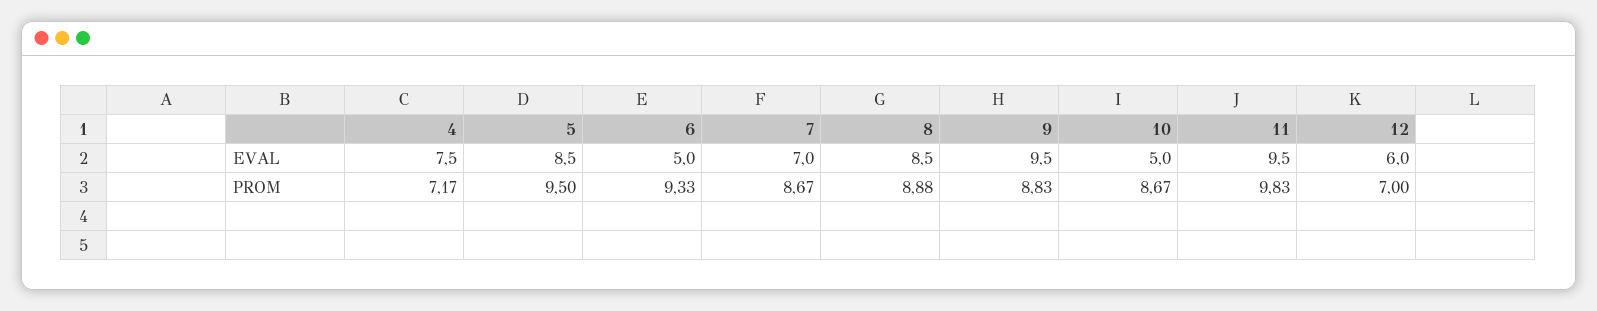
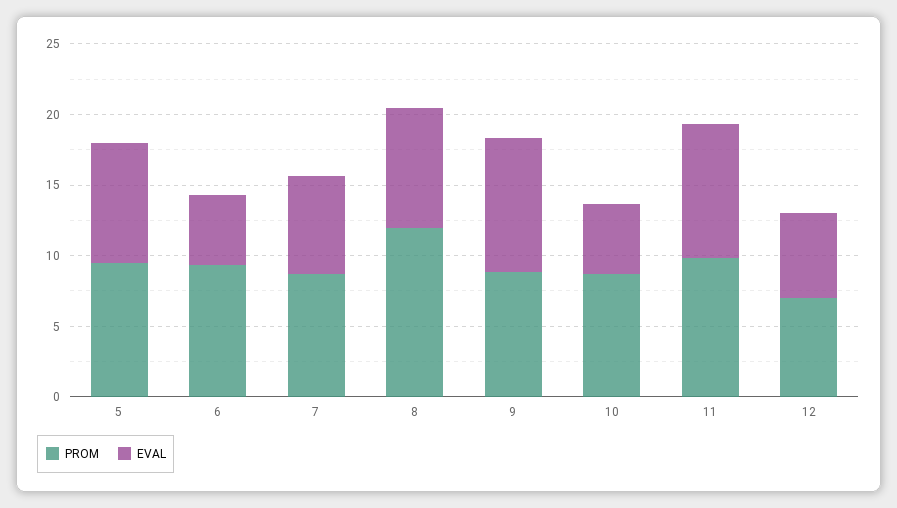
  {
    "EVAL": {
-     "4": 7.5,
      "5": 8.5,
      "6": 5,
      "7": 7,
      "8": 8.5,
      "9": 9.5,
      "10": 5,
      "11": 9.5,
      "12": 6
    },
    "PROM": {
-     "4": 7.17,
      "5": 9.5,
      "6": 9.33,
      "7": 8.67,
-     "8": 8.88,
+     "8": 12,
      "9": 8.83,
      "10": 8.67,
      "11": 9.83,
      "12": 7
    }
  }

